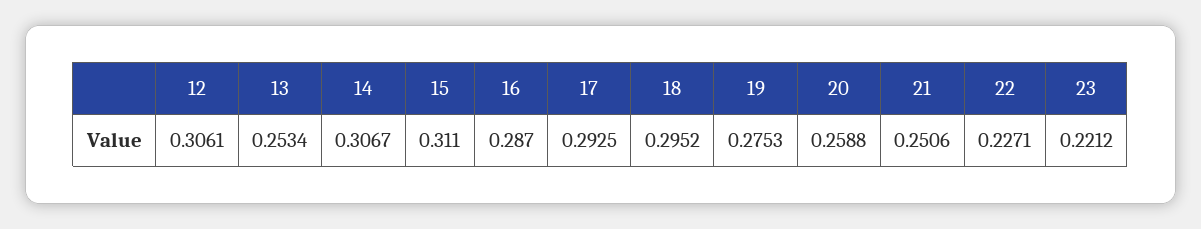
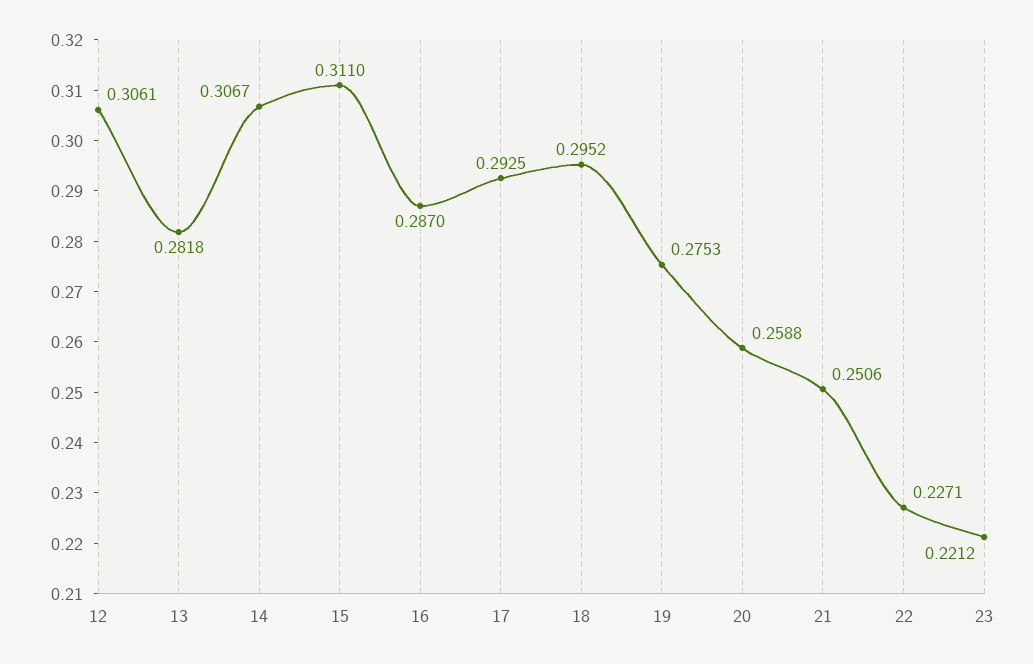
  {
    "12": 0.3061,
-   "13": 0.2534,
+   "13": 0.2818,
    "14": 0.3067,
    "15": 0.311,
    "16": 0.287,
    "17": 0.2925,
    "18": 0.2952,
    "19": 0.2753,
    "20": 0.2588,
    "21": 0.2506,
    "22": 0.2271,
    "23": 0.2212
  }

